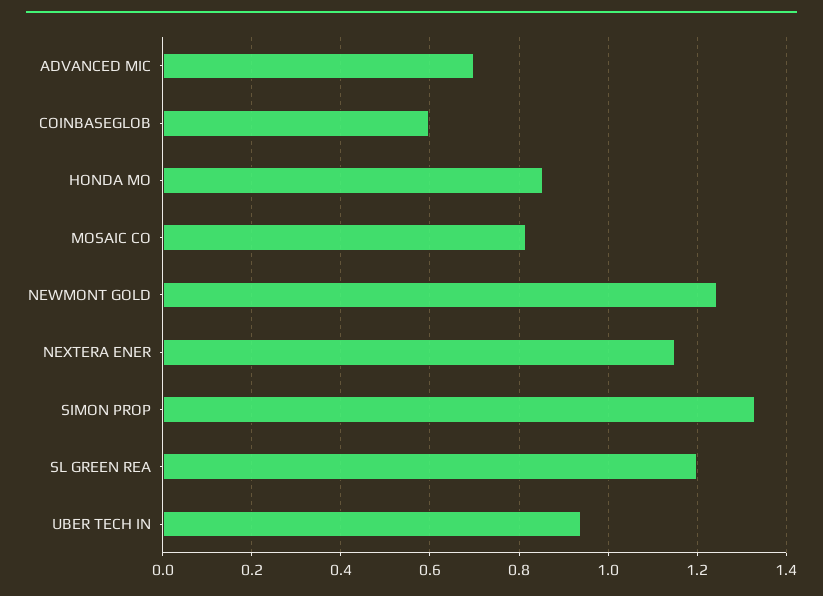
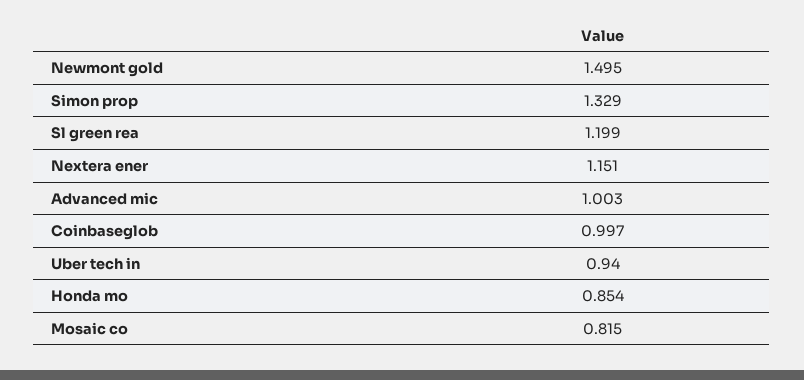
  {
-   "ADVANCED MIC": 0.7,
+   "ADVANCED MIC": 1.003,
-   "COINBASEGLOB": 0.6,
+   "COINBASEGLOB": 0.997,
    "HONDA MO": 0.854,
    "MOSAIC CO": 0.815,
-   "NEWMONT GOLD": 1.24,
+   "NEWMONT GOLD": 1.495,
    "NEXTERA ENER": 1.151,
    "SIMON PROP": 1.329,
    "SL GREEN REA": 1.199,
    "UBER TECH IN": 0.94
  }

